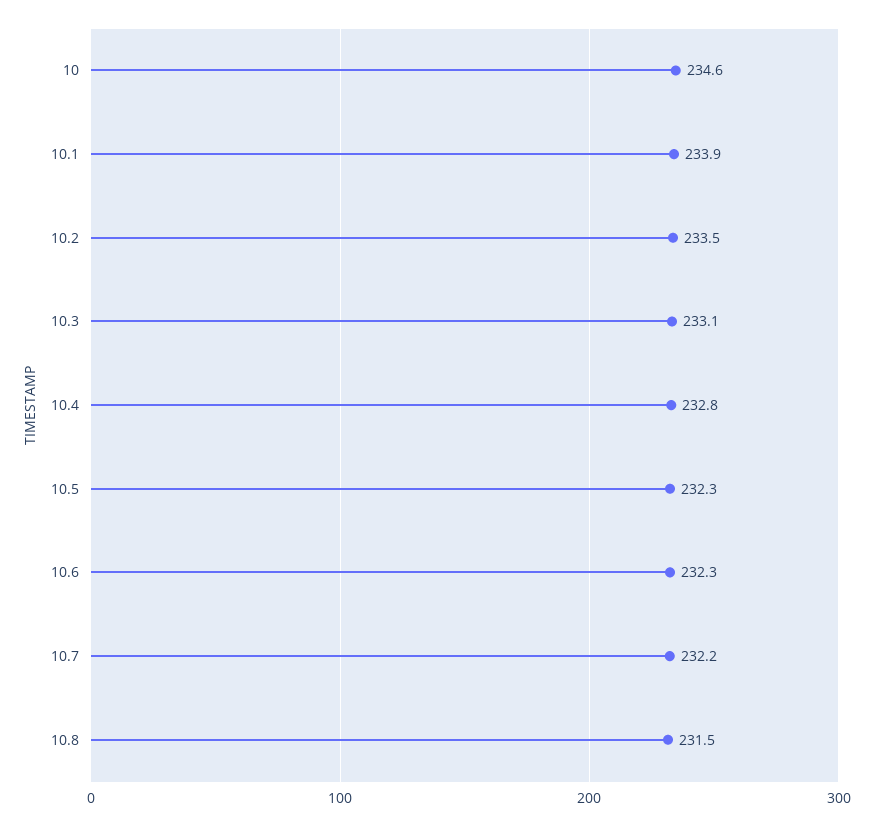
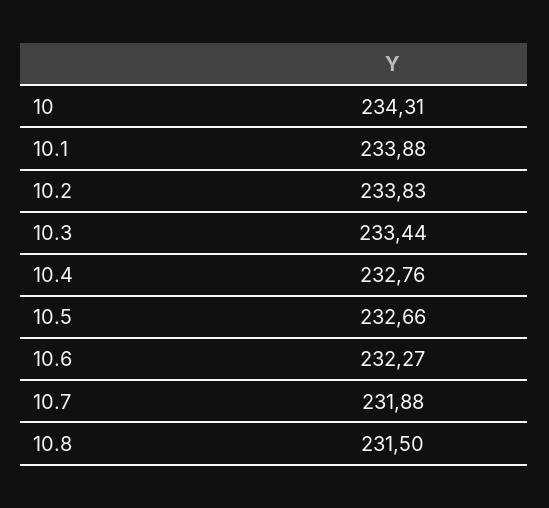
  {
-   "10": 234.6,
+   "10": 234.31,
    "10.1": 233.88,
-   "10.2": 233.5,
+   "10.2": 233.83,
-   "10.3": 233.1,
+   "10.3": 233.44,
    "10.4": 232.76,
-   "10.5": 232.3,
+   "10.5": 232.66,
    "10.6": 232.27,
-   "10.7": 232.2,
+   "10.7": 231.88,
    "10.8": 231.5
  }

